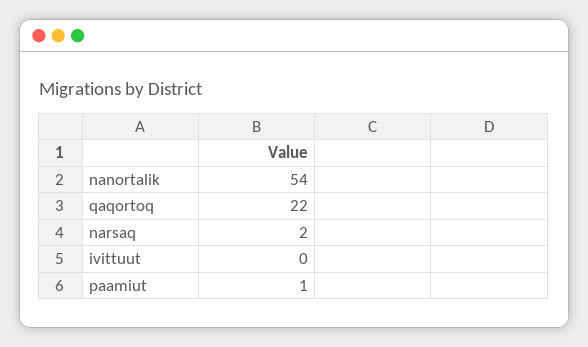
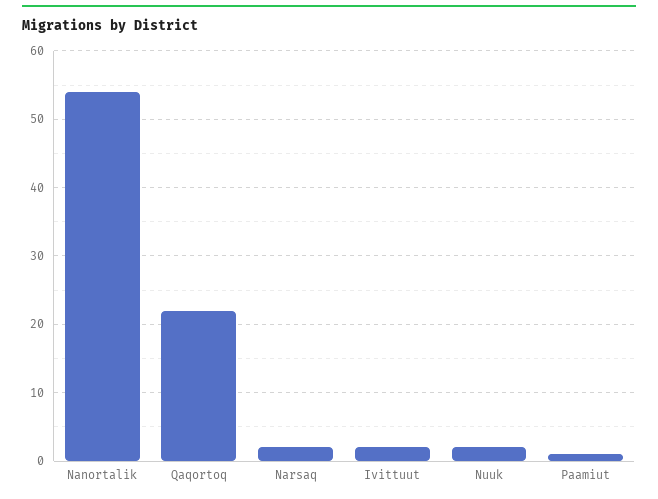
  {
    "nanortalik": 54,
    "qaqortoq": 22,
    "narsaq": 2,
-   "ivittuut": 0,
+   "ivittuut": 2,
-   "paamiut": 1
+   "paamiut": 1,
+   "Nuuk": 2
  }

